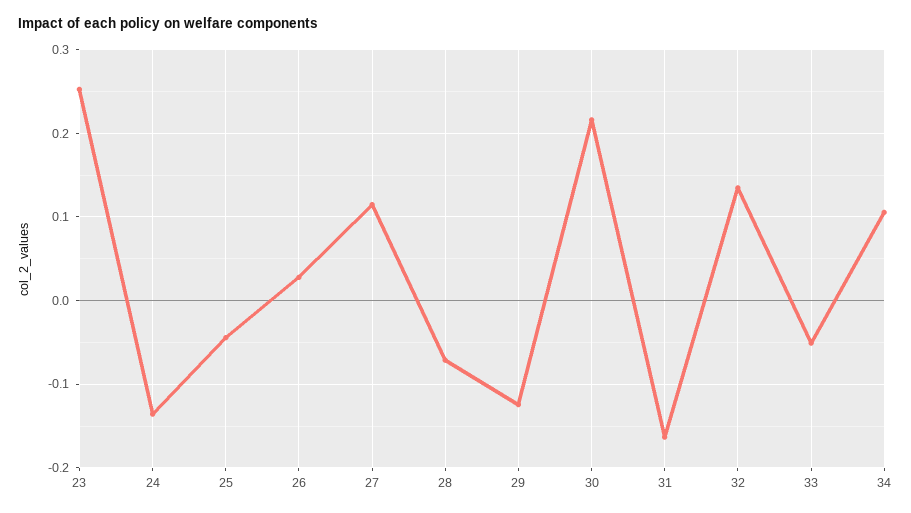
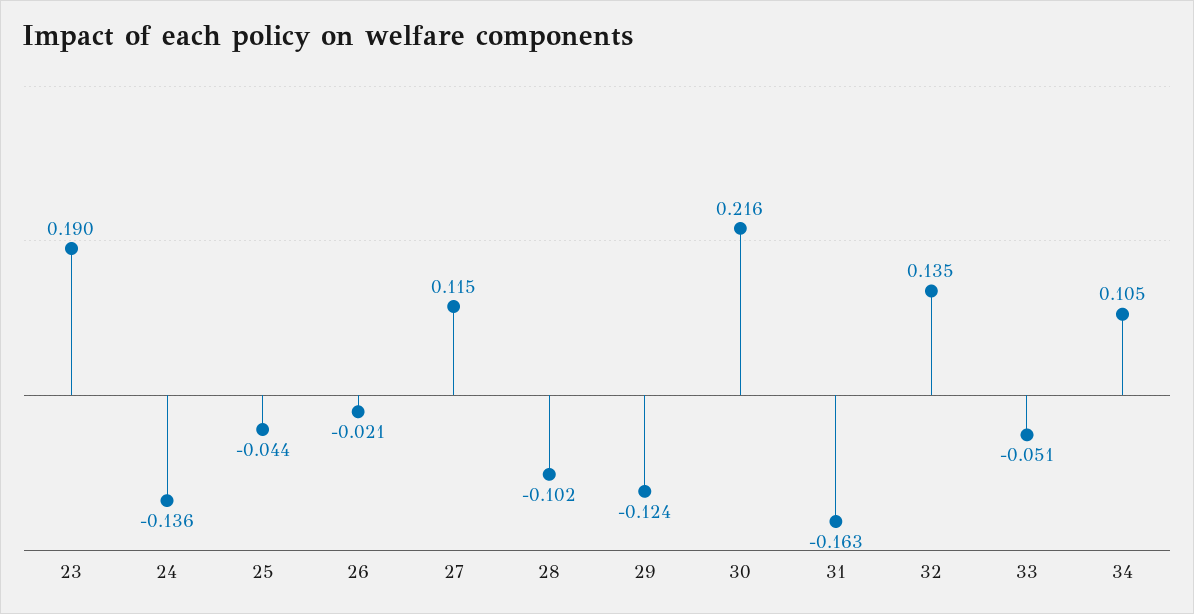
  {
-   "23": 0.25,
+   "23": 0.19,
    "24": -0.136,
    "25": -0.044,
-   "26": 0.03,
+   "26": -0.021,
    "27": 0.115,
-   "28": -0.07,
+   "28": -0.102,
    "29": -0.124,
    "30": 0.216,
    "31": -0.163,
    "32": 0.135,
    "33": -0.051,
    "34": 0.105
  }

